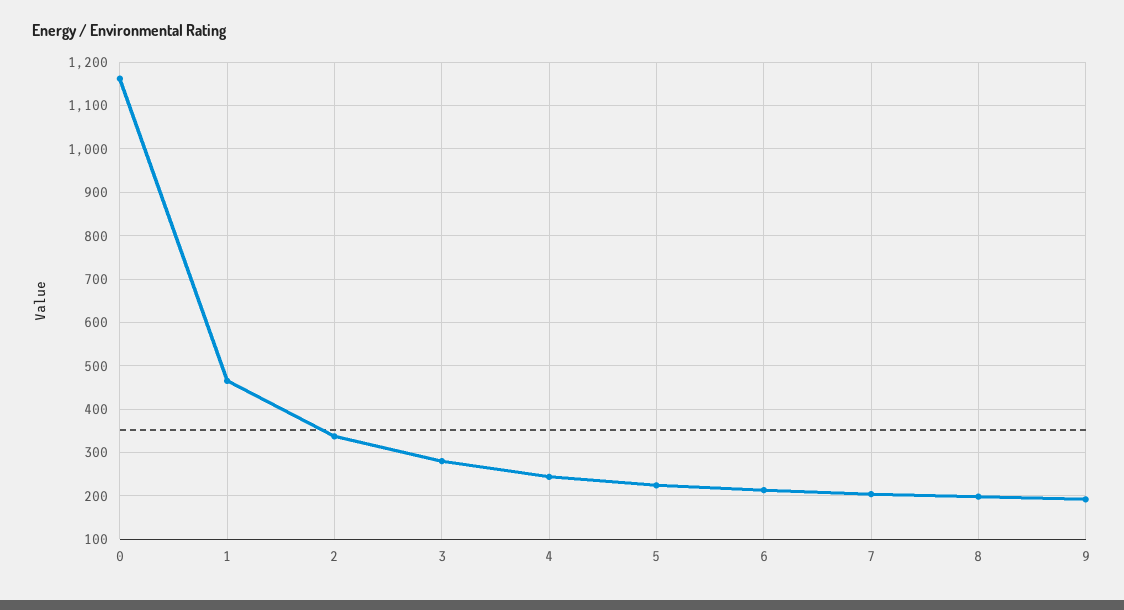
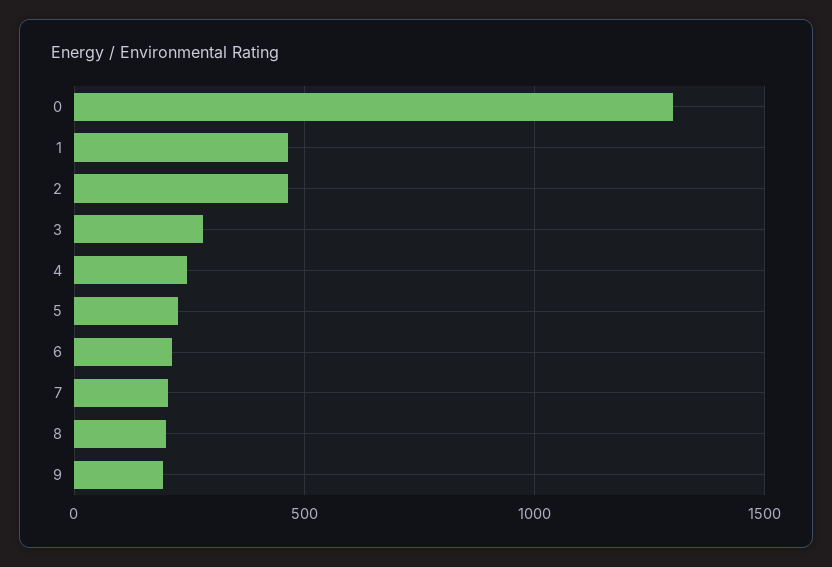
  {
-   "0": 1160,
+   "0": 1300,
    "1": 460,
-   "2": 340,
+   "2": 450,
    "3": 280,
    "4": 240,
    "5": 220,
    "6": 220,
    "7": 200,
    "8": 200,
    "9": 200
  }

